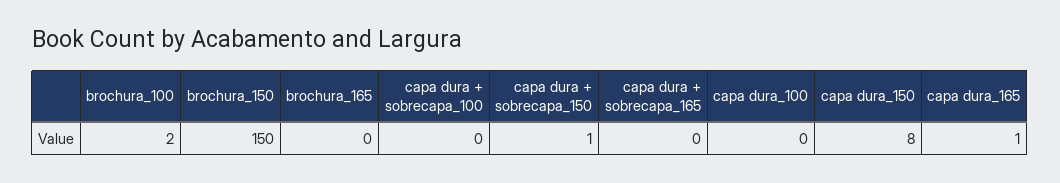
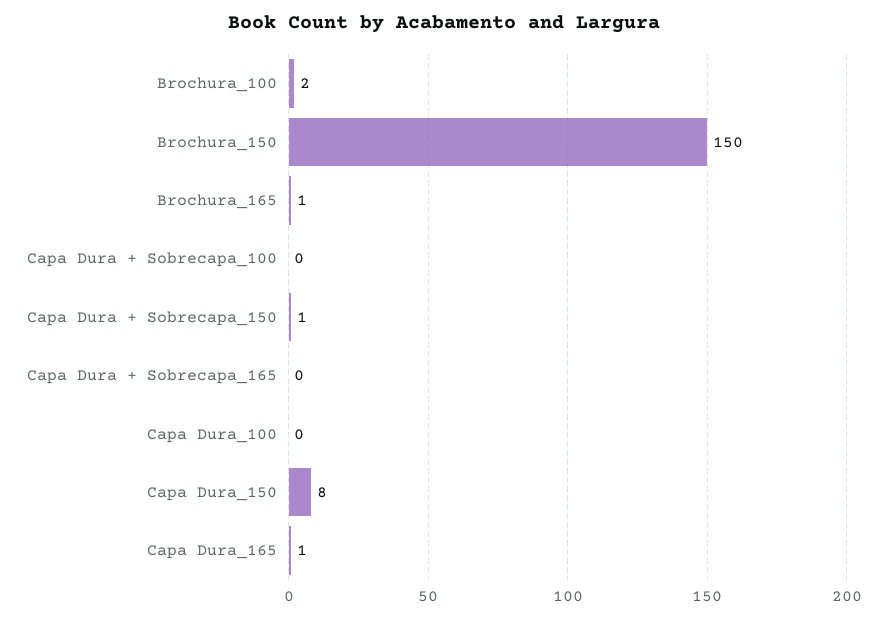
  {
    "brochura_100": 2,
    "brochura_150": 150,
-   "brochura_165": 0,
+   "brochura_165": 1,
    "capa dura + sobrecapa_100": 0,
    "capa dura + sobrecapa_150": 1,
    "capa dura + sobrecapa_165": 0,
    "capa dura_100": 0,
    "capa dura_150": 8,
    "capa dura_165": 1
  }

